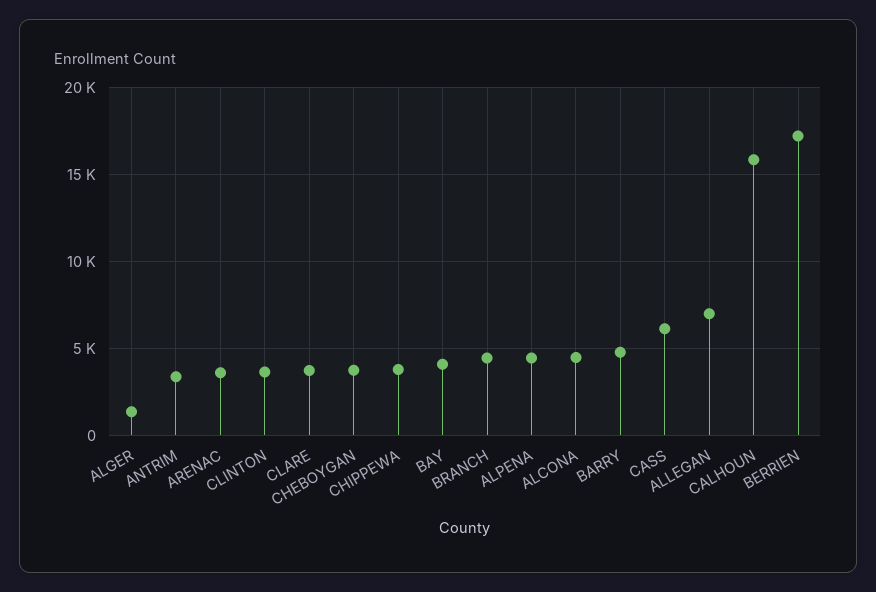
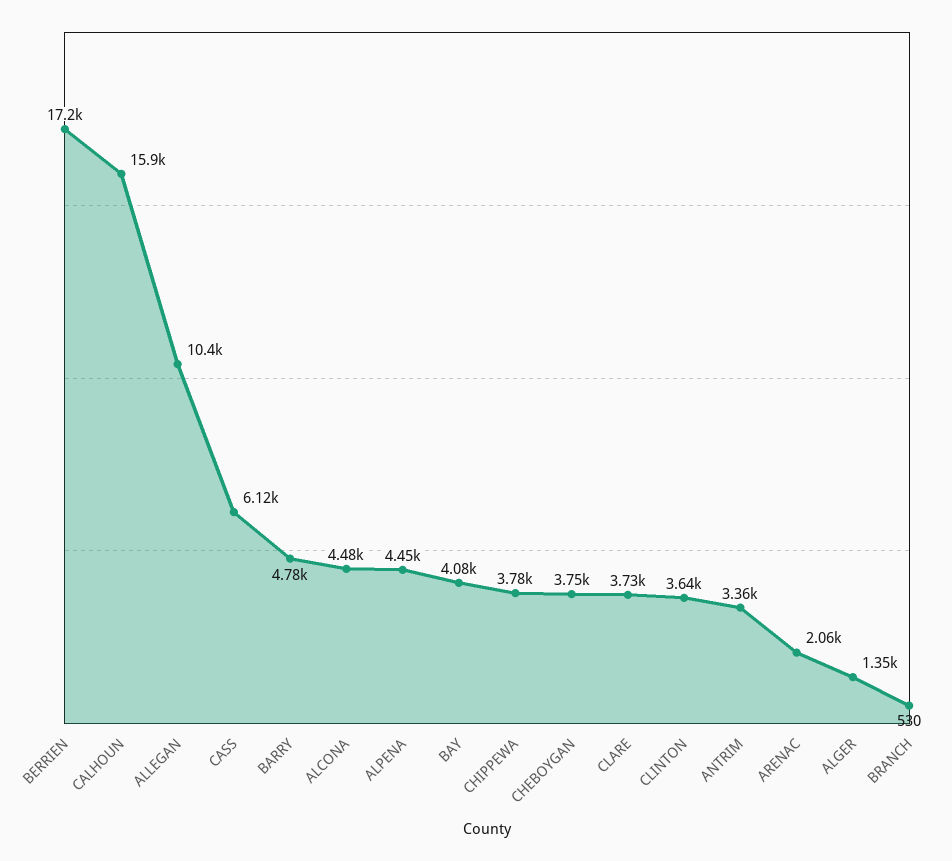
  {
    "ALGER": 1350,
    "ANTRIM": 3360,
-   "ARENAC": 3500,
+   "ARENAC": 2060,
    "CLINTON": 3640,
    "CLARE": 3730,
    "CHEBOYGAN": 3750,
    "CHIPPEWA": 3780,
    "BAY": 4080,
-   "BRANCH": 4500,
+   "BRANCH": 530,
    "ALPENA": 4450,
    "ALCONA": 4480,
    "BARRY": 4780,
    "CASS": 6120,
-   "ALLEGAN": 7000,
+   "ALLEGAN": 10400,
    "CALHOUN": 15900,
    "BERRIEN": 17200
  }

